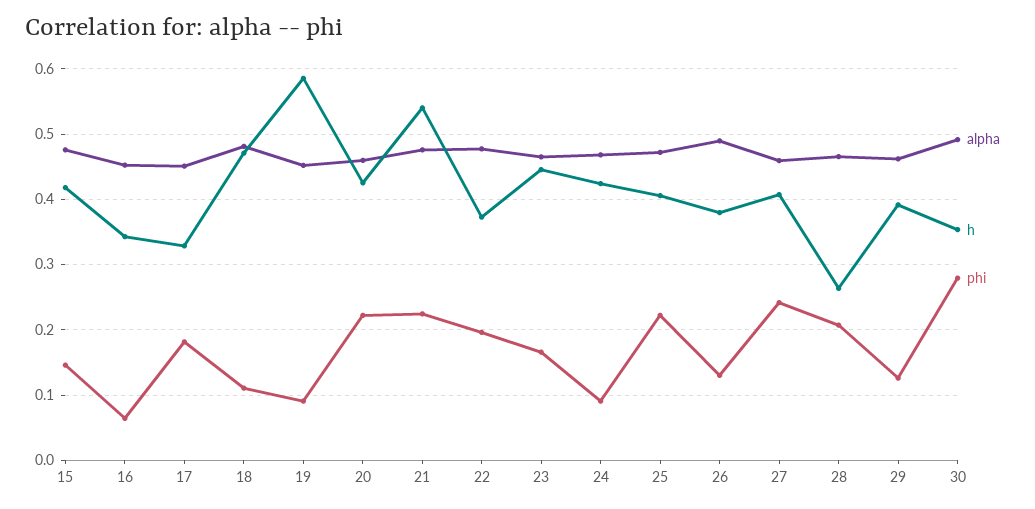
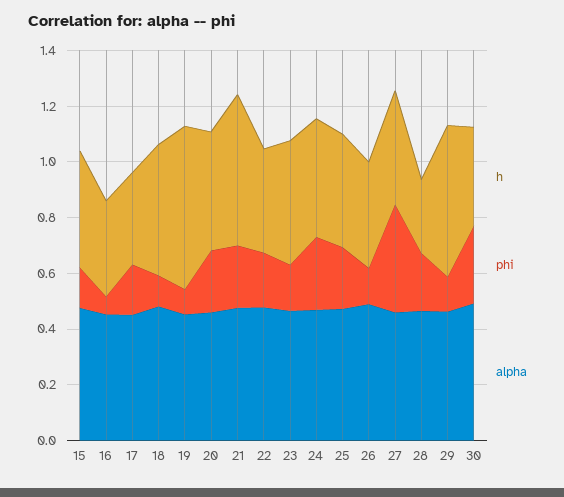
  {
    "alpha": {
      "15": 0.48,
      "16": 0.45,
      "17": 0.45,
      "18": 0.48,
      "19": 0.45,
      "20": 0.46,
      "21": 0.48,
      "22": 0.48,
      "23": 0.47,
      "24": 0.47,
      "25": 0.47,
      "26": 0.49,
      "27": 0.46,
      "28": 0.47,
      "29": 0.46,
      "30": 0.49
    },
    "h": {
      "15": 0.42,
      "16": 0.34,
      "17": 0.33,
      "18": 0.47,
      "19": 0.59,
      "20": 0.43,
      "21": 0.54,
      "22": 0.37,
      "23": 0.45,
      "24": 0.42,
      "25": 0.41,
      "26": 0.38,
      "27": 0.41,
      "28": 0.26,
-     "29": 0.39,
+     "29": 0.55,
      "30": 0.35
    },
    "phi": {
      "15": 0.15,
      "16": 0.06,
      "17": 0.18,
      "18": 0.11,
      "19": 0.09,
      "20": 0.22,
      "21": 0.22,
      "22": 0.2,
      "23": 0.17,
-     "24": 0.09,
+     "24": 0.25,
      "25": 0.22,
      "26": 0.13,
-     "27": 0.24,
+     "27": 0.4,
      "28": 0.21,
      "29": 0.13,
      "30": 0.28
    }
  }

